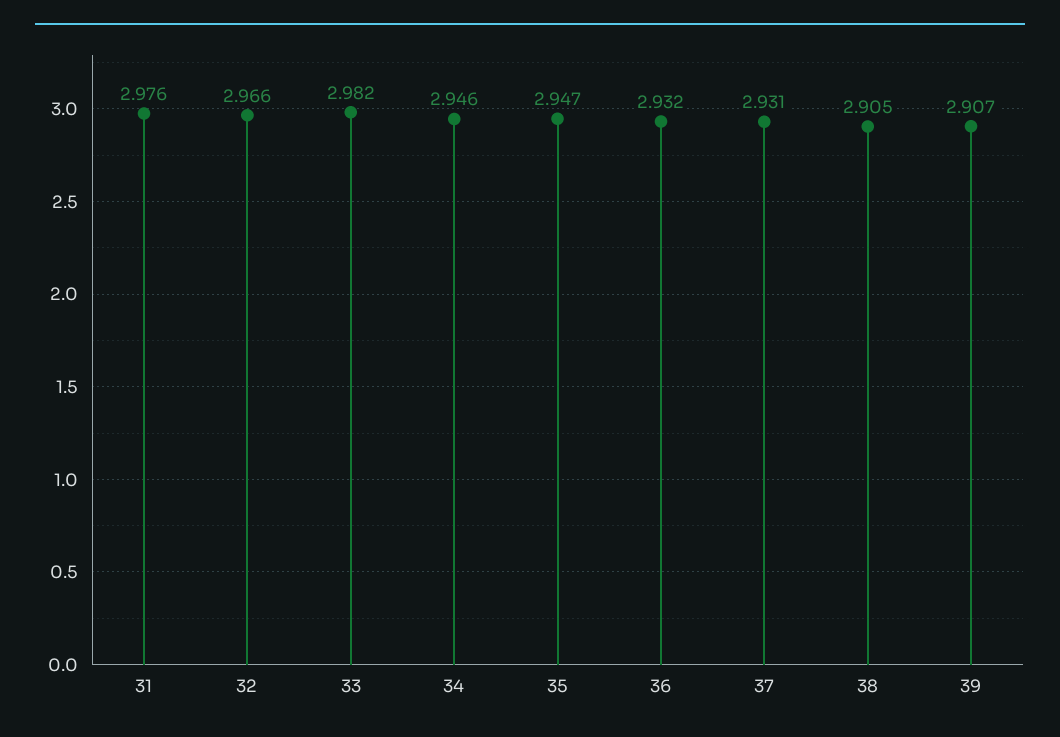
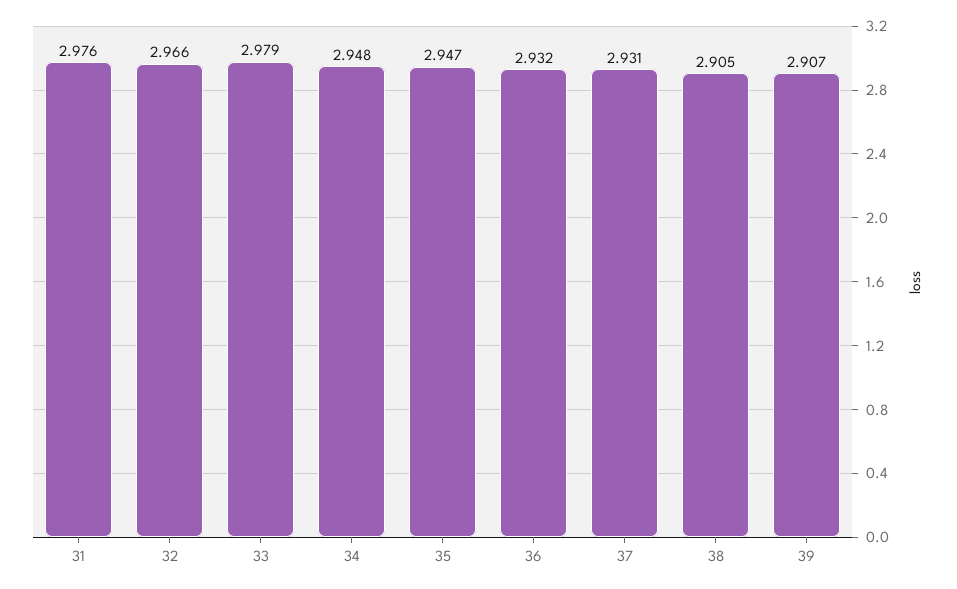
  {
    "31": 2.976,
    "32": 2.966,
-   "33": 2.982,
+   "33": 2.979,
-   "34": 2.946,
+   "34": 2.948,
    "35": 2.947,
    "36": 2.932,
    "37": 2.931,
    "38": 2.905,
    "39": 2.907
  }

